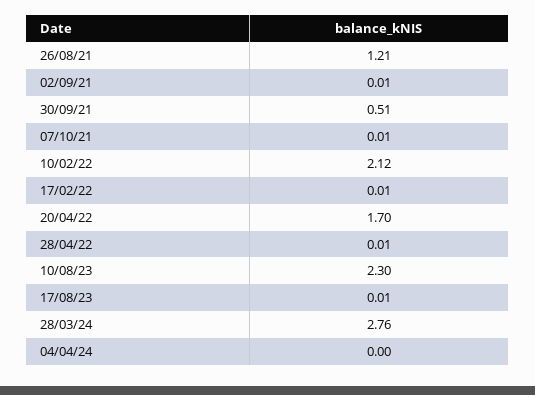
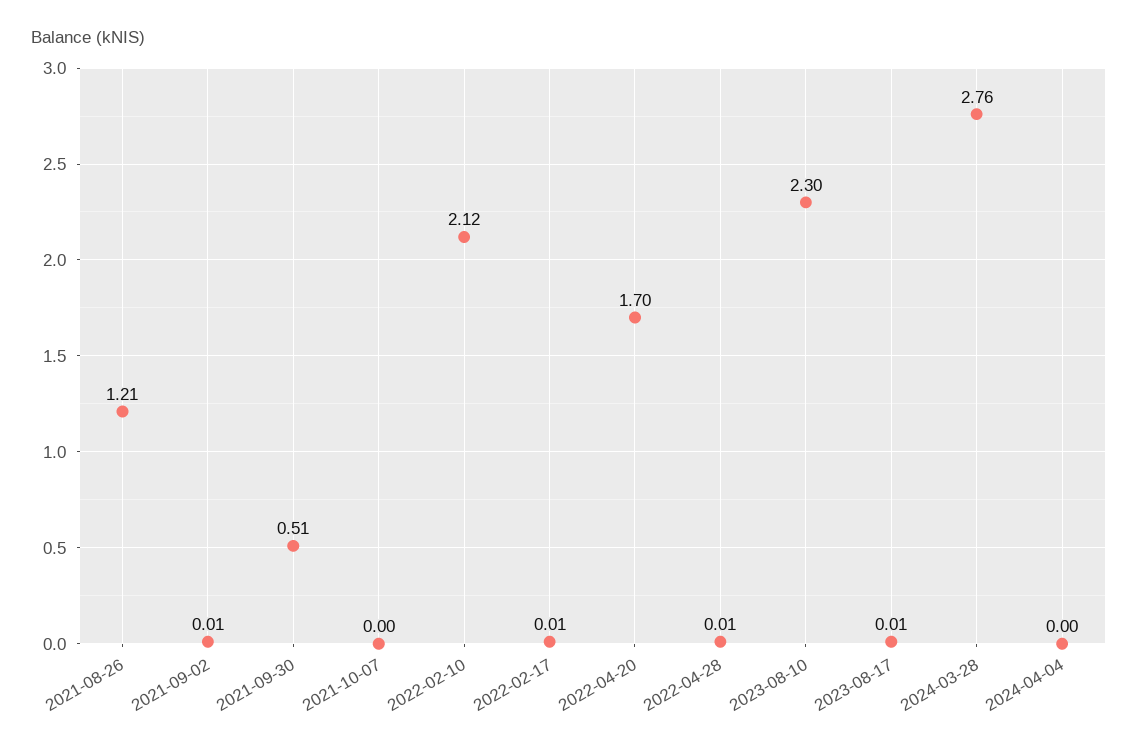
  {
    "26/08/21": 1.21,
    "02/09/21": 0.01,
    "30/09/21": 0.51,
-   "07/10/21": 0.01,
+   "07/10/21": 0,
    "10/02/22": 2.12,
    "17/02/22": 0.01,
    "20/04/22": 1.7,
    "28/04/22": 0.01,
    "10/08/23": 2.3,
    "17/08/23": 0.01,
    "28/03/24": 2.76,
    "04/04/24": 0
  }

